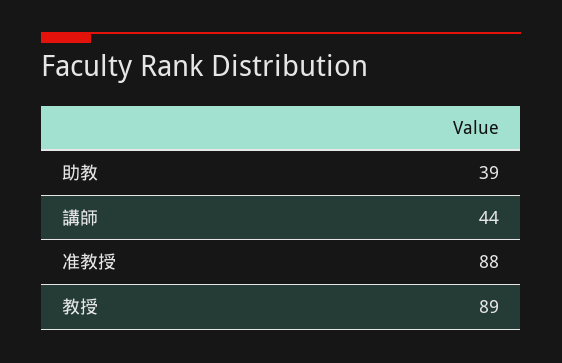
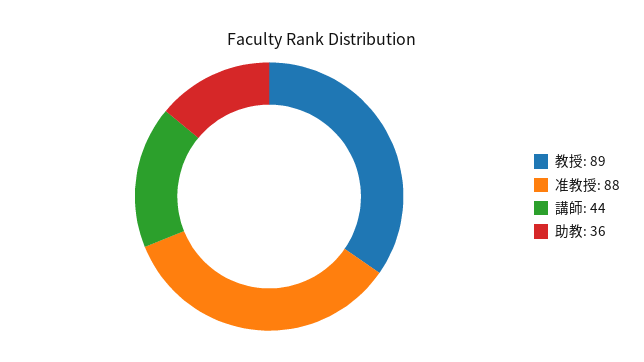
  {
-   "助教": 39,
+   "助教": 36,
    "講師": 44,
    "准教授": 88,
    "教授": 89
  }

